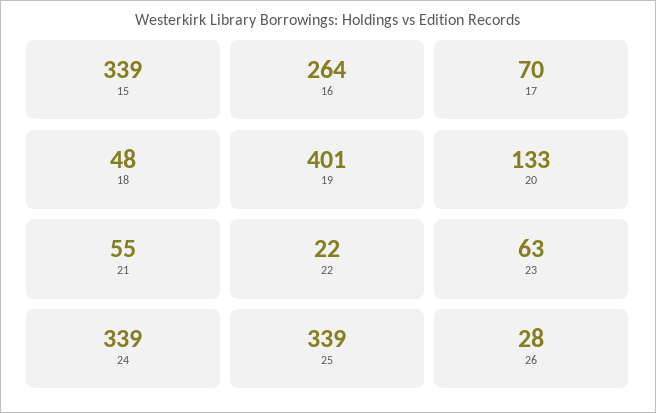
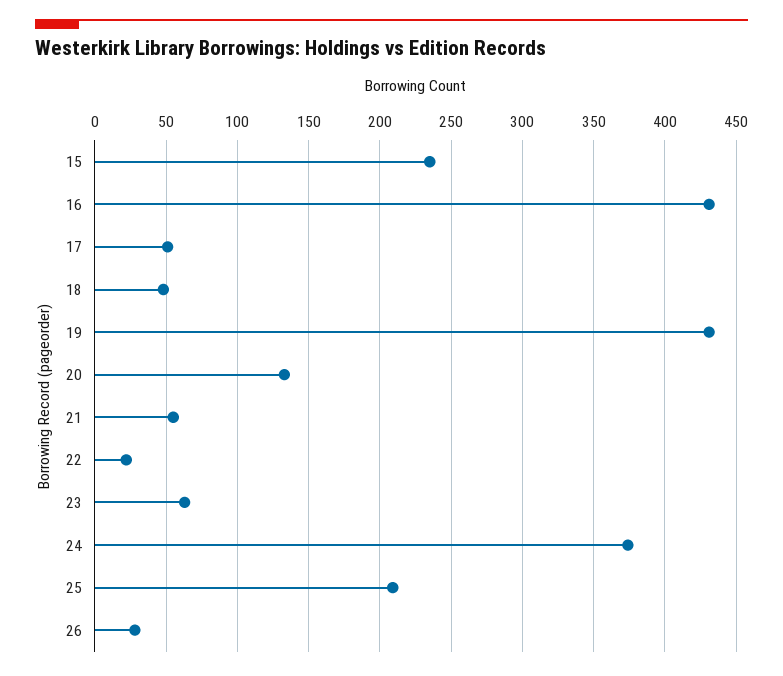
  {
-   "15": 339,
+   "15": 235,
-   "16": 264,
+   "16": 430,
-   "17": 70,
+   "17": 50,
    "18": 48,
-   "19": 401,
+   "19": 430,
    "20": 133,
    "21": 55,
    "22": 22,
    "23": 63,
-   "24": 339,
+   "24": 375,
-   "25": 339,
+   "25": 210,
    "26": 28
  }

